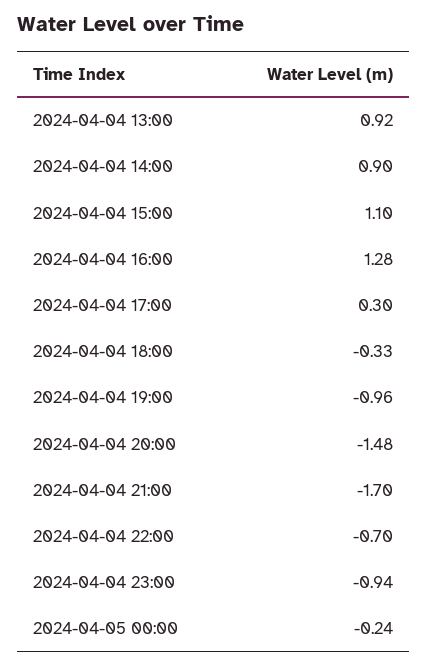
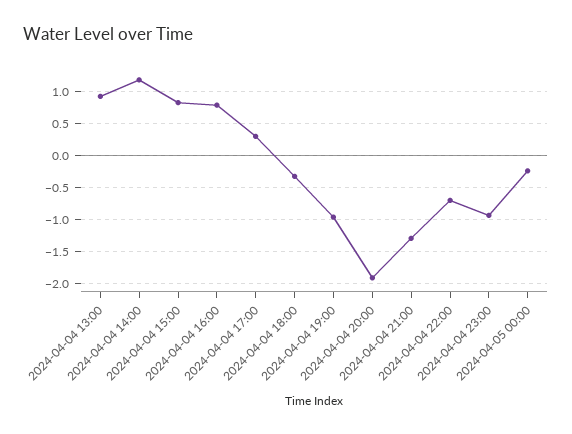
  {
    "2024-04-04 13:00": 0.92,
-   "2024-04-04 14:00": 0.9,
+   "2024-04-04 14:00": 1.2,
-   "2024-04-04 15:00": 1.1,
+   "2024-04-04 15:00": 0.8,
-   "2024-04-04 16:00": 1.28,
+   "2024-04-04 16:00": 0.8,
    "2024-04-04 17:00": 0.3,
    "2024-04-04 18:00": -0.33,
    "2024-04-04 19:00": -0.96,
-   "2024-04-04 20:00": -1.48,
+   "2024-04-04 20:00": -1.9,
-   "2024-04-04 21:00": -1.7,
+   "2024-04-04 21:00": -1.3,
    "2024-04-04 22:00": -0.7,
    "2024-04-04 23:00": -0.94,
    "2024-04-05 00:00": -0.24
  }

